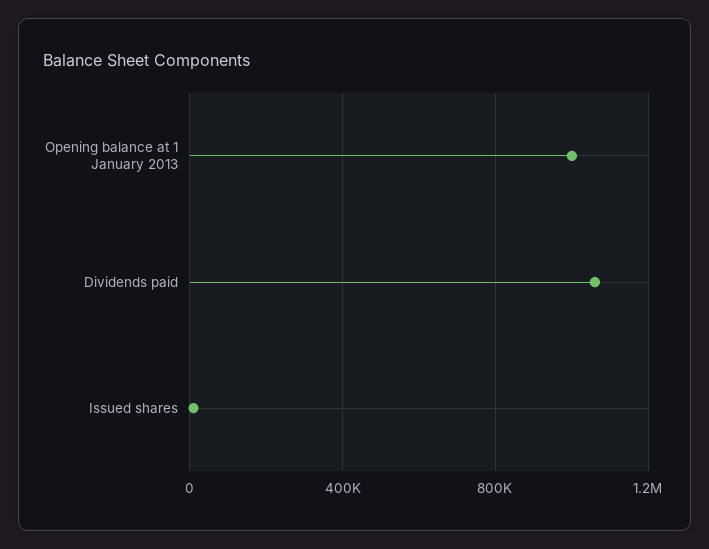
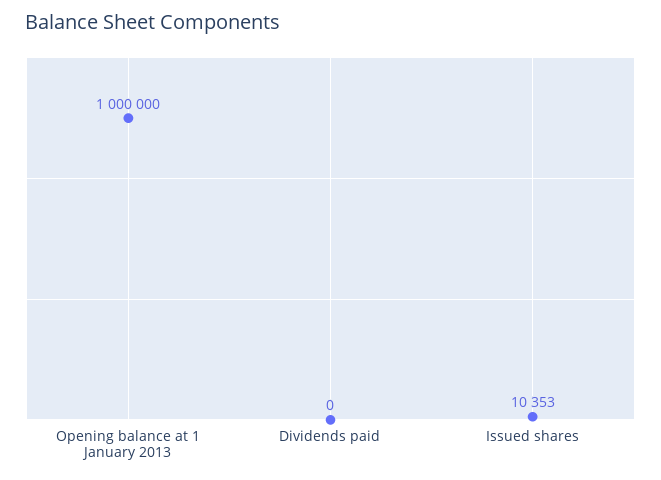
  {
    "Opening balance at 1 January 2013": 1000000,
-   "Dividends paid": 1050000,
+   "Dividends paid": 0,
    "Issued shares": 10353
  }

